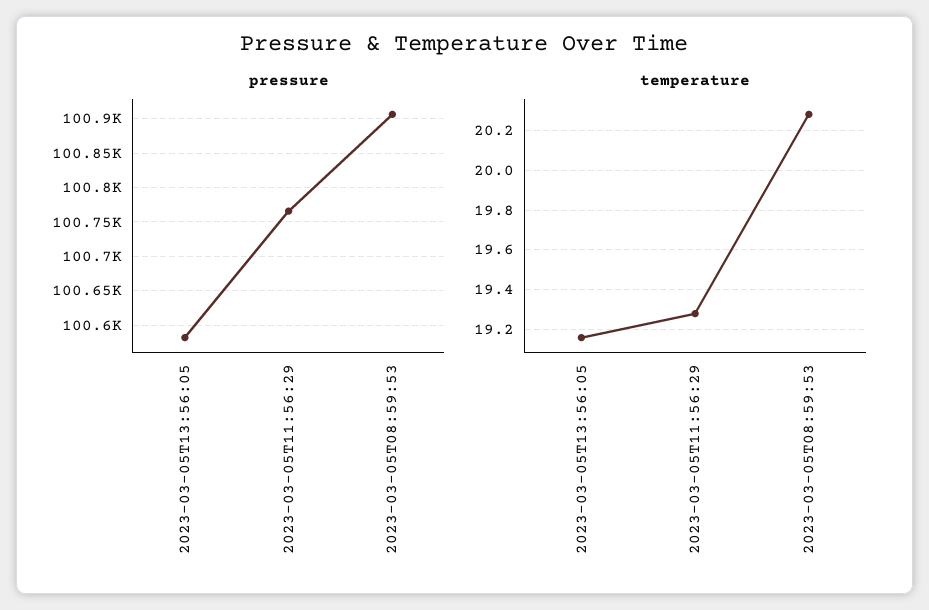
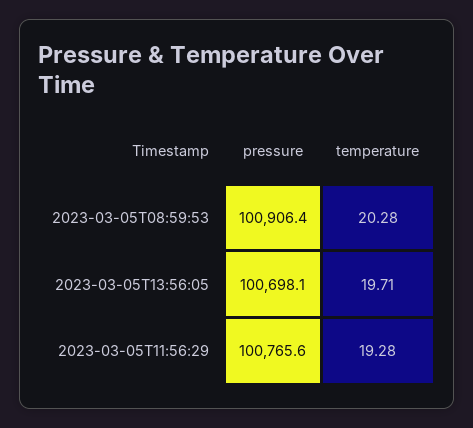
  {
    "pressure": {
-     "2023-03-05T13:56:05": 100580,
+     "2023-03-05T13:56:05": 100698.1,
      "2023-03-05T11:56:29": 100765.6,
      "2023-03-05T08:59:53": 100906.4
    },
    "temperature": {
-     "2023-03-05T13:56:05": 19.15,
+     "2023-03-05T13:56:05": 19.71,
      "2023-03-05T11:56:29": 19.28,
      "2023-03-05T08:59:53": 20.28
    }
  }

